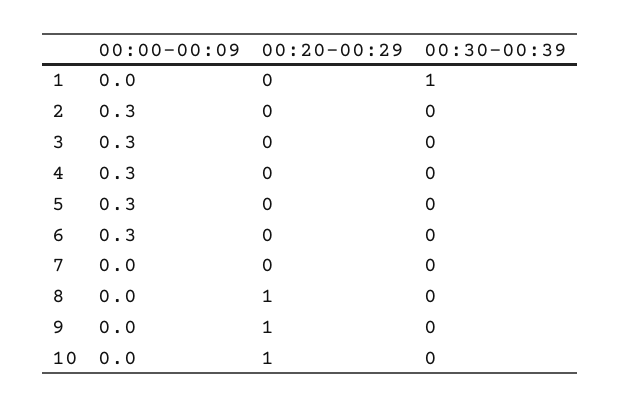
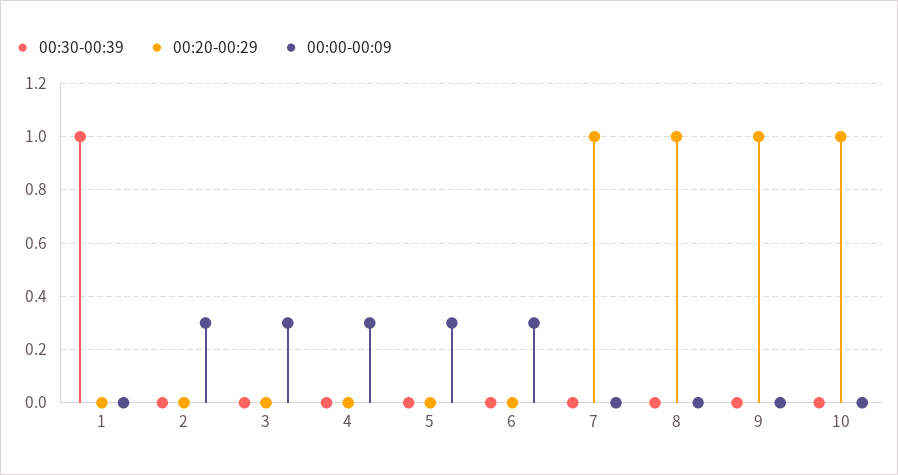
  {
    "00:00-00:09": {
      "1": 0,
      "2": 0.3,
      "3": 0.3,
      "4": 0.3,
      "5": 0.3,
      "6": 0.3,
      "7": 0,
      "8": 0,
      "9": 0,
      "10": 0
    },
    "00:20-00:29": {
      "1": 0,
      "2": 0,
      "3": 0,
      "4": 0,
      "5": 0,
      "6": 0,
-     "7": 0,
+     "7": 1,
      "8": 1,
      "9": 1,
      "10": 1
    },
    "00:30-00:39": {
      "1": 1,
      "2": 0,
      "3": 0,
      "4": 0,
      "5": 0,
      "6": 0,
      "7": 0,
      "8": 0,
      "9": 0,
      "10": 0
    }
  }

